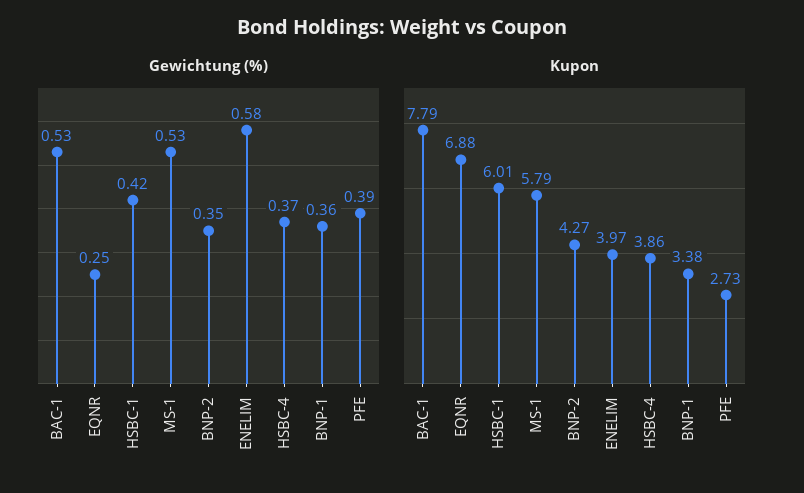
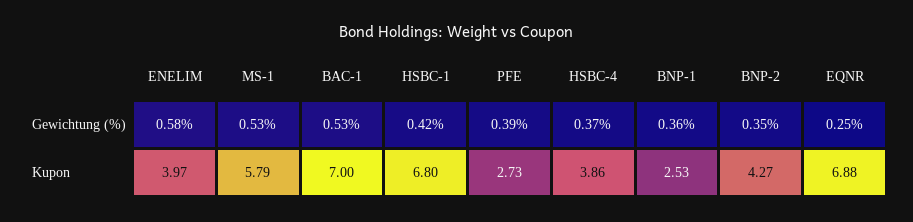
  {
    "Gewichtung (%)": {
      "BAC-1": 0.53,
      "EQNR": 0.25,
      "HSBC-1": 0.42,
      "MS-1": 0.53,
      "BNP-2": 0.35,
      "ENELIM": 0.58,
      "HSBC-4": 0.37,
      "BNP-1": 0.36,
      "PFE": 0.39
    },
    "Kupon": {
-     "BAC-1": 7.79,
+     "BAC-1": 7,
      "EQNR": 6.88,
-     "HSBC-1": 6.01,
+     "HSBC-1": 6.8,
      "MS-1": 5.79,
      "BNP-2": 4.27,
      "ENELIM": 3.97,
      "HSBC-4": 3.86,
-     "BNP-1": 3.38,
+     "BNP-1": 2.53,
      "PFE": 2.73
    }
  }

